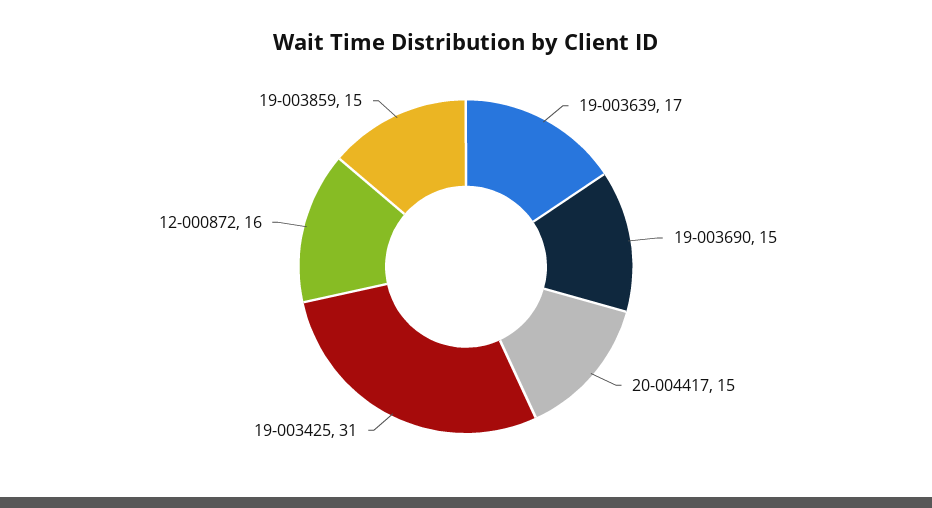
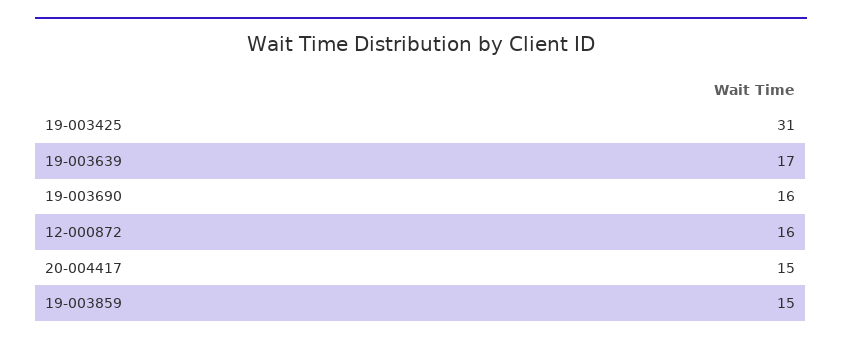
  {
    "19-003639": 17,
-   "19-003690": 15,
+   "19-003690": 16,
    "20-004417": 15,
    "19-003425": 31,
    "12-000872": 16,
    "19-003859": 15
  }

